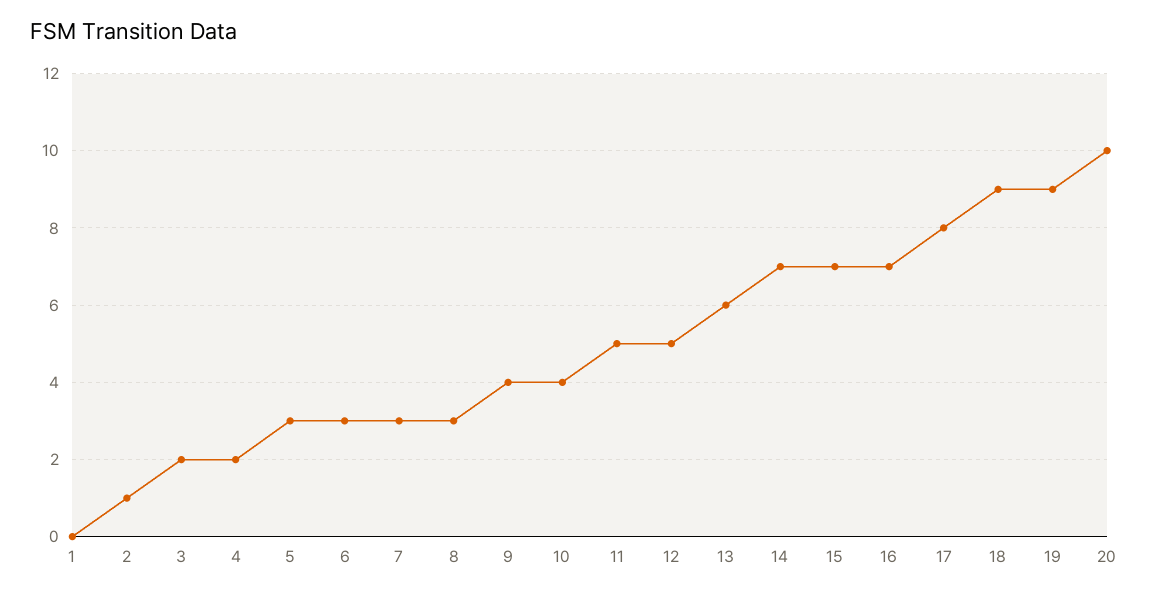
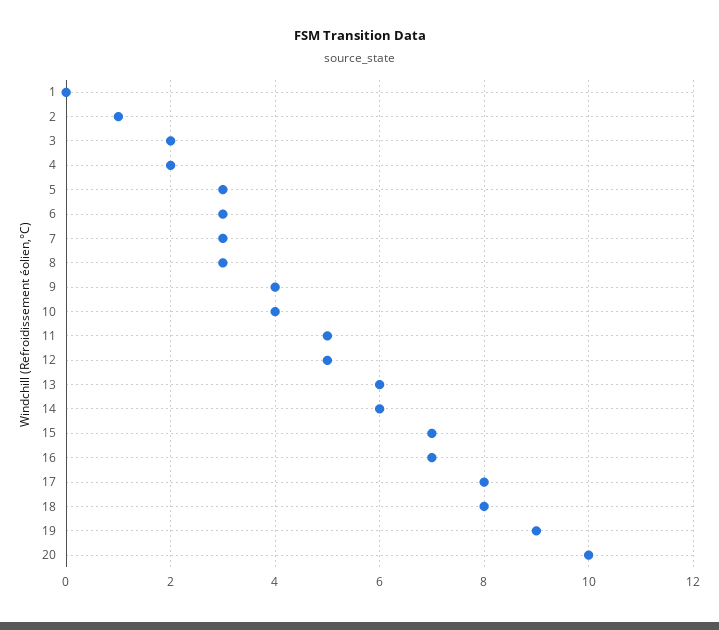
  {
    "1": 0,
    "2": 1,
    "3": 2,
    "4": 2,
    "5": 3,
    "6": 3,
    "7": 3,
    "8": 3,
    "9": 4,
    "10": 4,
    "11": 5,
    "12": 5,
    "13": 6,
-   "14": 7,
+   "14": 6,
    "15": 7,
    "16": 7,
    "17": 8,
-   "18": 9,
+   "18": 8,
    "19": 9,
    "20": 10
  }

